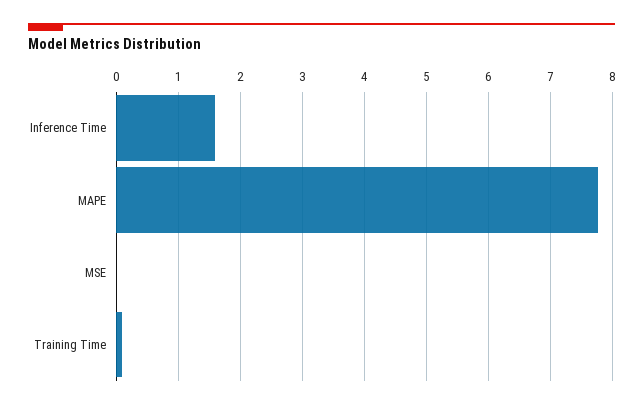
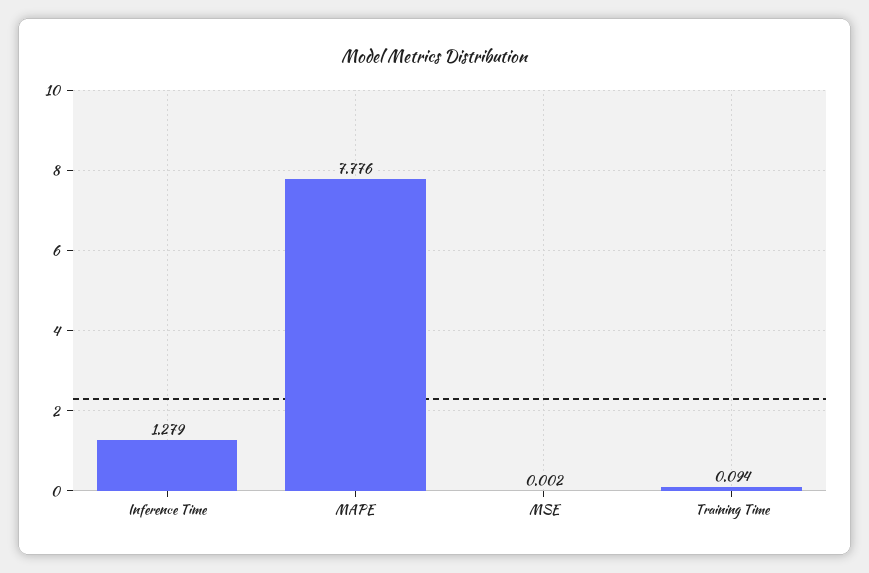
  {
-   "Inference Time": 1.6,
+   "Inference Time": 1.279,
    "MAPE": 7.776,
    "MSE": 0.002,
    "Training Time": 0.094
  }

